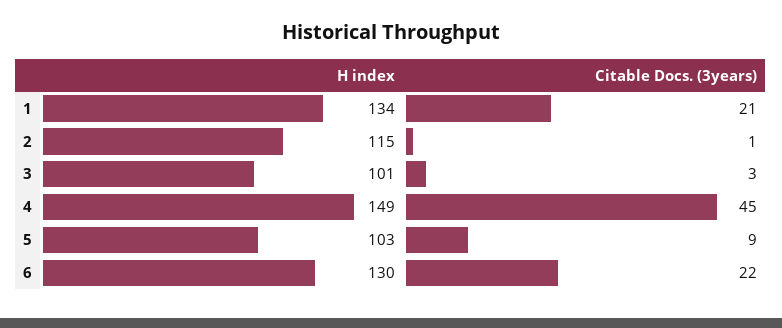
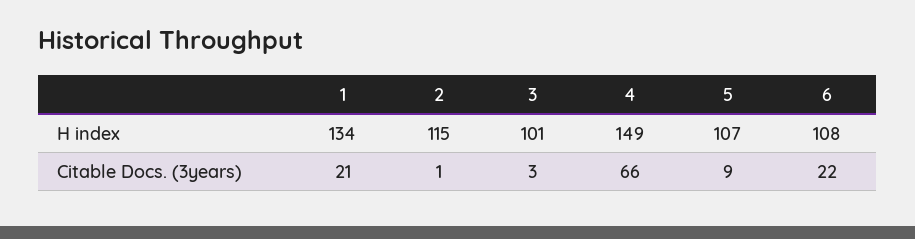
  {
    "H index": {
      "1": 134,
      "2": 115,
      "3": 101,
      "4": 149,
-     "5": 103,
+     "5": 107,
-     "6": 130
+     "6": 108
    },
    "Citable Docs. (3years)": {
      "1": 21,
      "2": 1,
      "3": 3,
-     "4": 45,
+     "4": 66,
      "5": 9,
      "6": 22
    }
  }

